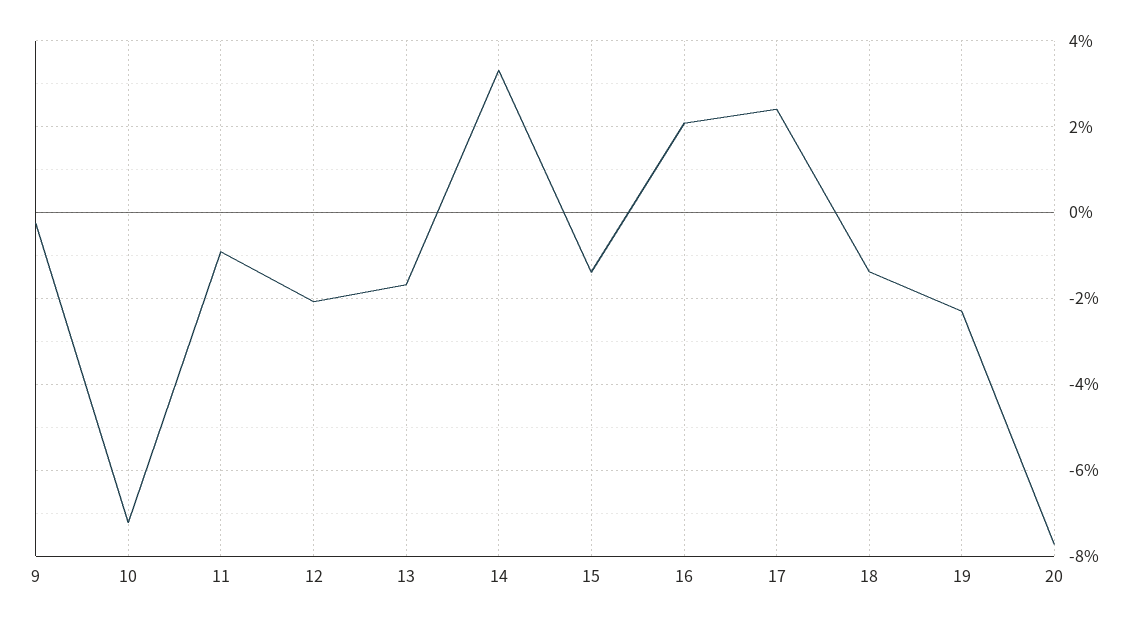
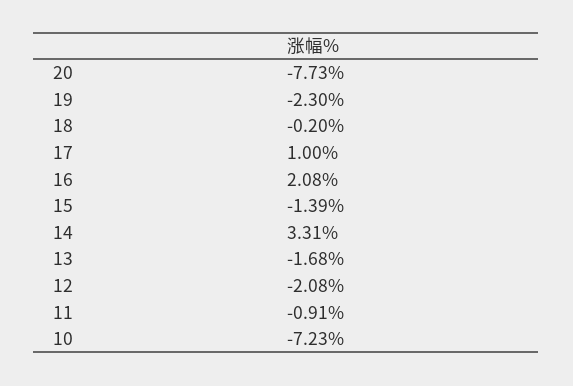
  {
-   "9": -0.2,
    "10": -7.23,
    "11": -0.91,
    "12": -2.08,
    "13": -1.68,
    "14": 3.31,
    "15": -1.39,
    "16": 2.08,
-   "17": 2.4,
+   "17": 1,
-   "18": -1.4,
+   "18": -0.2,
    "19": -2.3,
    "20": -7.73
  }

